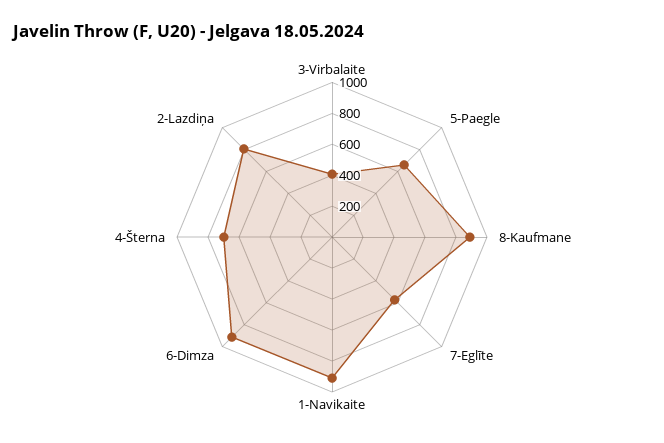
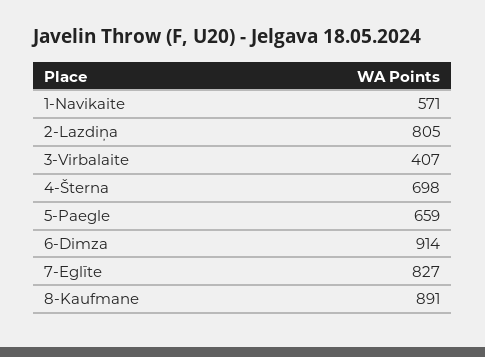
  {
    "3-Virbalaite": 407,
    "5-Paegle": 659,
    "8-Kaufmane": 891,
-   "7-Eglīte": 600,
+   "7-Eglīte": 827,
-   "1-Navikaite": 900,
+   "1-Navikaite": 571,
    "6-Dimza": 914,
    "4-Šterna": 698,
    "2-Lazdiņa": 805
  }

